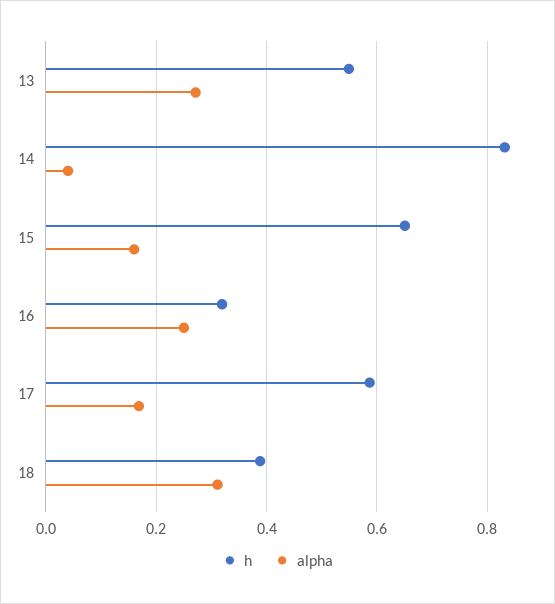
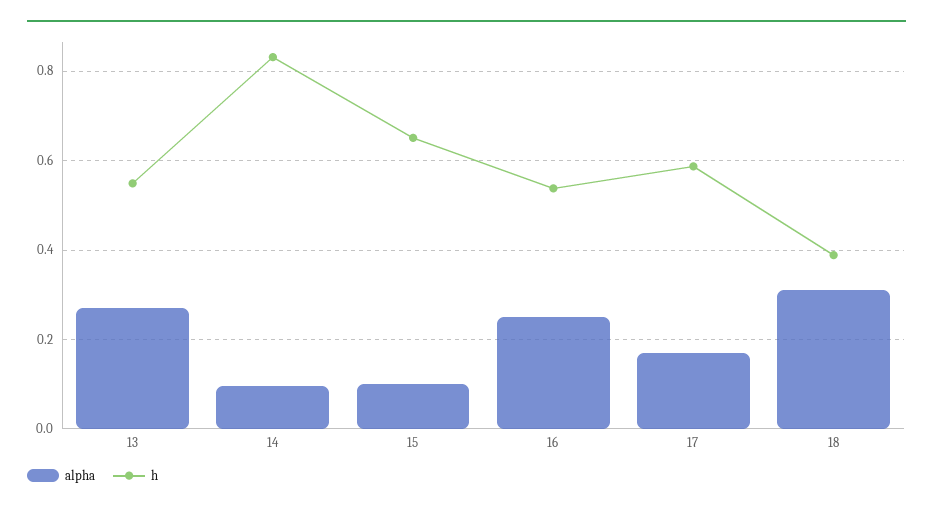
  {
    "h": {
      "13": 0.54,
      "14": 0.84,
      "15": 0.66,
-     "16": 0.32,
+     "16": 0.54,
      "17": 0.58,
      "18": 0.38
    },
    "alpha": {
      "13": 0.28,
-     "14": 0.04,
+     "14": 0.1,
-     "15": 0.16,
+     "15": 0.1,
      "16": 0.26,
      "17": 0.16,
      "18": 0.32
    }
  }

